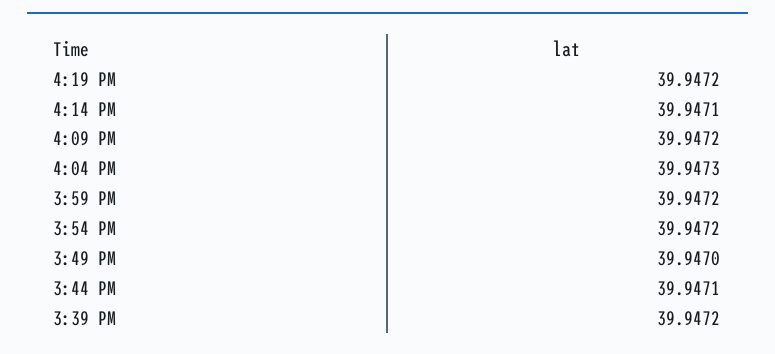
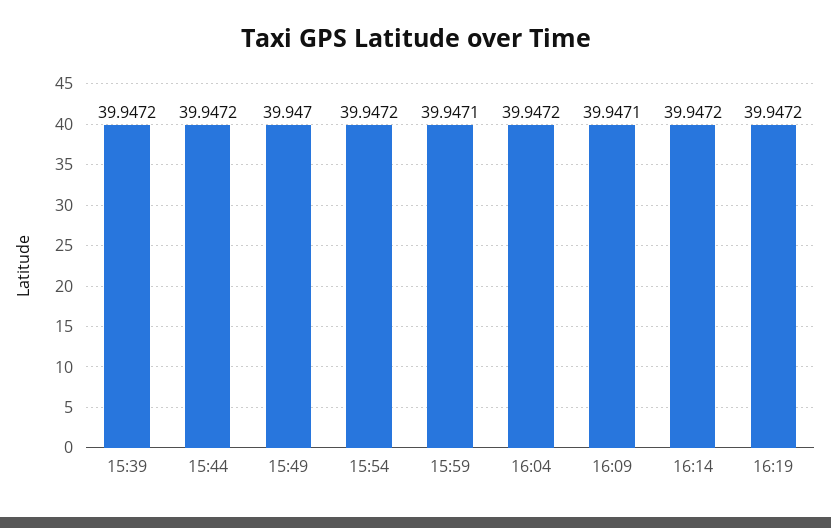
  {
    "4:19 PM": 39.9472,
-   "4:14 PM": 39.9471,
+   "4:14 PM": 39.9472,
-   "4:09 PM": 39.9472,
+   "4:09 PM": 39.9471,
-   "4:04 PM": 39.9473,
+   "4:04 PM": 39.9472,
-   "3:59 PM": 39.9472,
+   "3:59 PM": 39.9471,
    "3:54 PM": 39.9472,
    "3:49 PM": 39.947,
-   "3:44 PM": 39.9471,
+   "3:44 PM": 39.9472,
    "3:39 PM": 39.9472
  }

